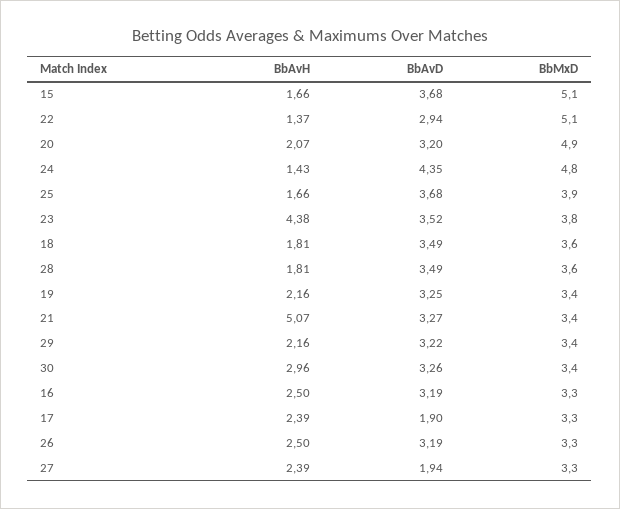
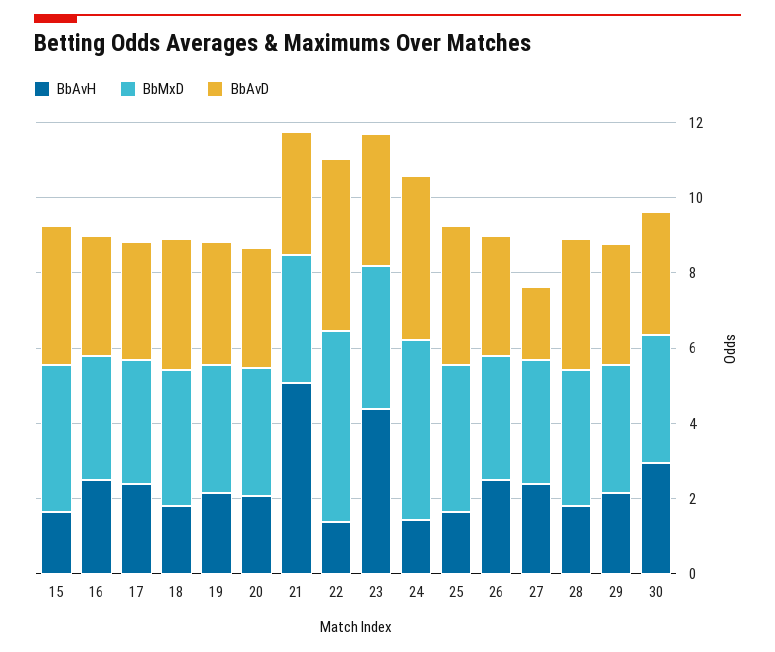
  {
    "BbAvH": {
      "15": 1.66,
      "22": 1.37,
      "20": 2.07,
      "24": 1.43,
      "25": 1.66,
      "23": 4.38,
      "18": 1.81,
      "28": 1.81,
      "19": 2.16,
      "21": 5.07,
      "29": 2.16,
      "30": 2.96,
      "16": 2.5,
      "17": 2.39,
      "26": 2.5,
      "27": 2.39
    },
    "BbAvD": {
      "15": 3.68,
-     "22": 2.94,
+     "22": 4.5,
      "20": 3.2,
      "24": 4.35,
      "25": 3.68,
      "23": 3.52,
      "18": 3.49,
      "28": 3.49,
      "19": 3.25,
      "21": 3.27,
      "29": 3.22,
      "30": 3.26,
      "16": 3.19,
-     "17": 1.9,
+     "17": 3,
      "26": 3.19,
      "27": 1.94
    },
    "BbMxD": {
-     "15": 5.1,
+     "15": 4,
      "22": 5.1,
-     "20": 4.9,
+     "20": 3.5,
      "24": 4.8,
      "25": 3.9,
      "23": 3.8,
      "18": 3.6,
      "28": 3.6,
      "19": 3.4,
      "21": 3.4,
      "29": 3.4,
      "30": 3.4,
      "16": 3.3,
      "17": 3.3,
      "26": 3.3,
      "27": 3.3
    }
  }

